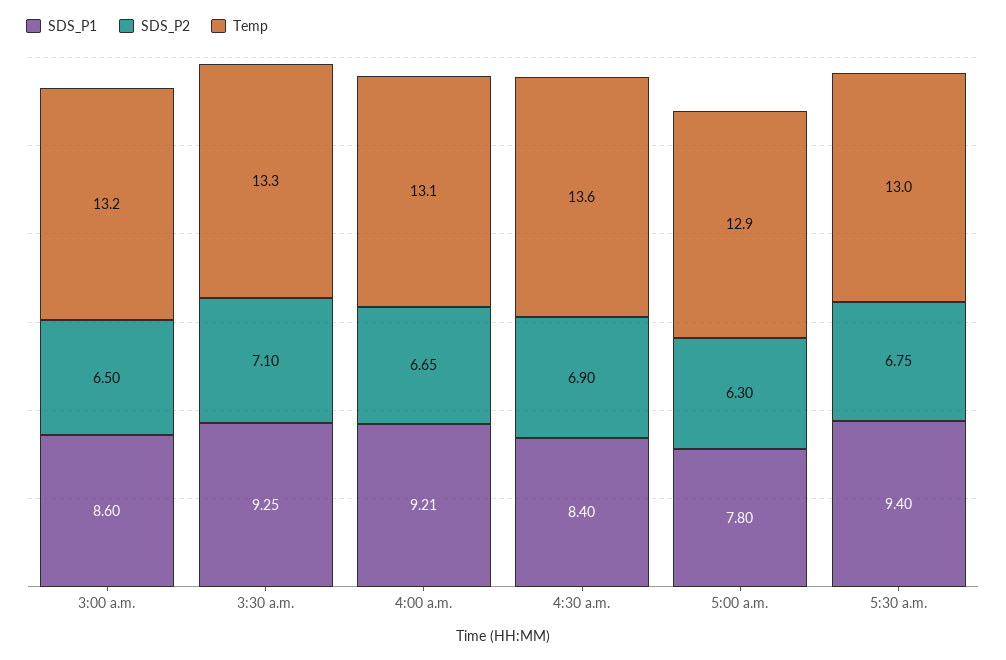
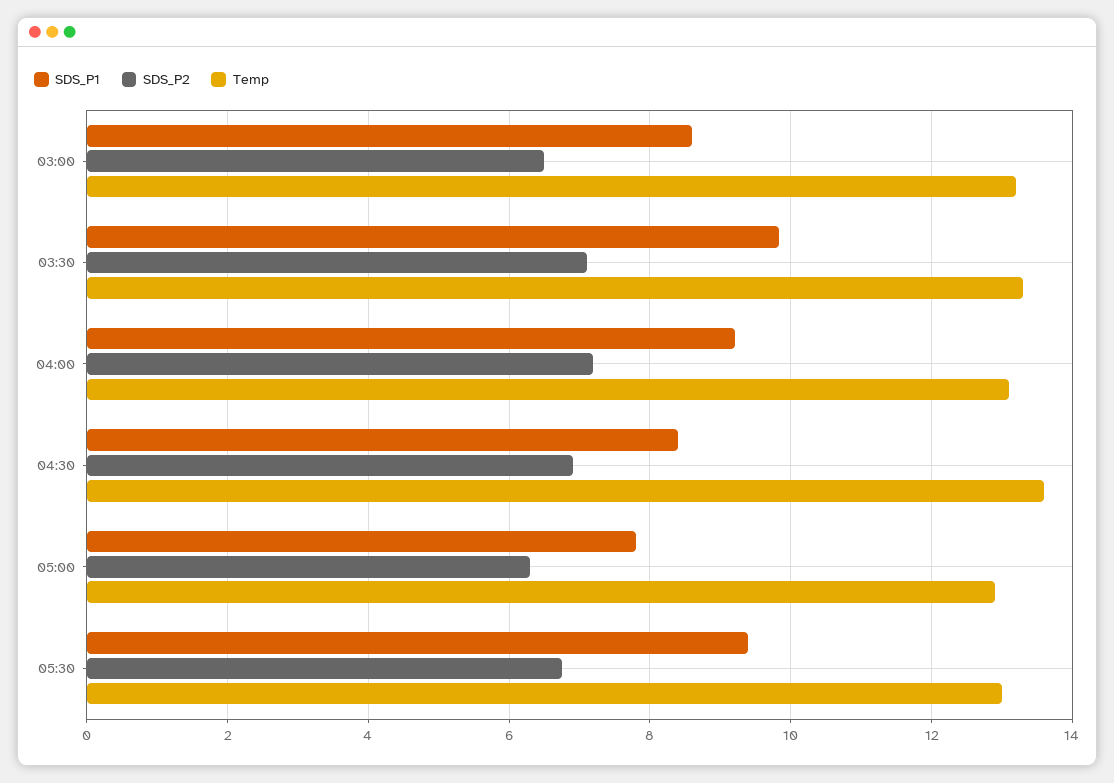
  {
    "SDS_P1": {
      "3:00 a.m.": 8.6,
-     "3:30 a.m.": 9.25,
+     "3:30 a.m.": 9.8,
      "4:00 a.m.": 9.21,
      "4:30 a.m.": 8.4,
      "5:00 a.m.": 7.8,
      "5:30 a.m.": 9.4
    },
    "SDS_P2": {
      "3:00 a.m.": 6.5,
      "3:30 a.m.": 7.1,
-     "4:00 a.m.": 6.65,
+     "4:00 a.m.": 7.2,
      "4:30 a.m.": 6.9,
      "5:00 a.m.": 6.3,
      "5:30 a.m.": 6.75
    },
    "Temp": {
      "3:00 a.m.": 13.2,
      "3:30 a.m.": 13.3,
      "4:00 a.m.": 13.1,
      "4:30 a.m.": 13.6,
      "5:00 a.m.": 12.9,
      "5:30 a.m.": 13
    }
  }

